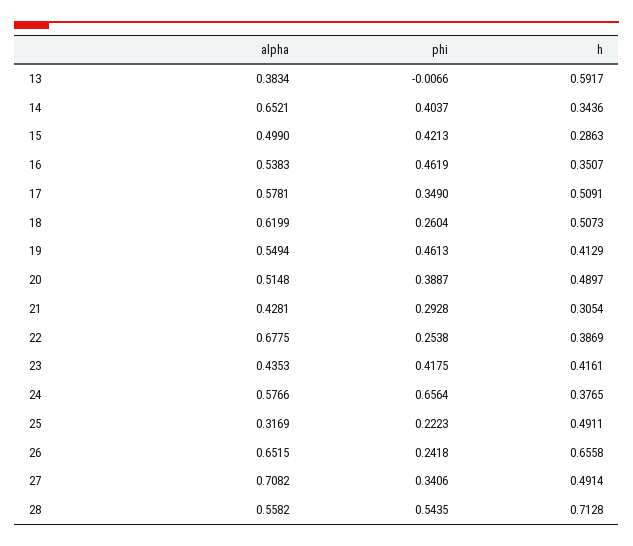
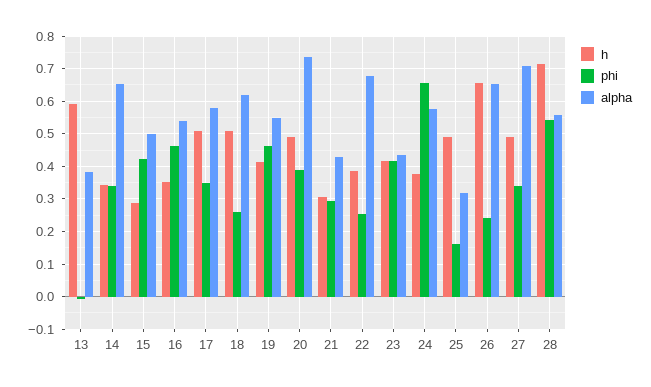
  {
    "alpha": {
      "13": 0.3834,
      "14": 0.6521,
      "15": 0.499,
      "16": 0.5383,
      "17": 0.5781,
      "18": 0.6199,
      "19": 0.5494,
-     "20": 0.5148,
+     "20": 0.74,
      "21": 0.4281,
      "22": 0.6775,
      "23": 0.4353,
      "24": 0.5766,
      "25": 0.3169,
      "26": 0.6515,
      "27": 0.7082,
      "28": 0.5582
    },
    "phi": {
      "13": -0.0066,
-     "14": 0.4037,
+     "14": 0.34,
      "15": 0.4213,
      "16": 0.4619,
      "17": 0.349,
      "18": 0.2604,
      "19": 0.4613,
      "20": 0.3887,
      "21": 0.2928,
      "22": 0.2538,
      "23": 0.4175,
      "24": 0.6564,
-     "25": 0.2223,
+     "25": 0.16,
      "26": 0.2418,
      "27": 0.3406,
      "28": 0.5435
    },
    "h": {
      "13": 0.5917,
      "14": 0.3436,
      "15": 0.2863,
      "16": 0.3507,
      "17": 0.5091,
      "18": 0.5073,
      "19": 0.4129,
      "20": 0.4897,
      "21": 0.3054,
      "22": 0.3869,
      "23": 0.4161,
      "24": 0.3765,
      "25": 0.4911,
      "26": 0.6558,
      "27": 0.4914,
      "28": 0.7128
    }
  }

